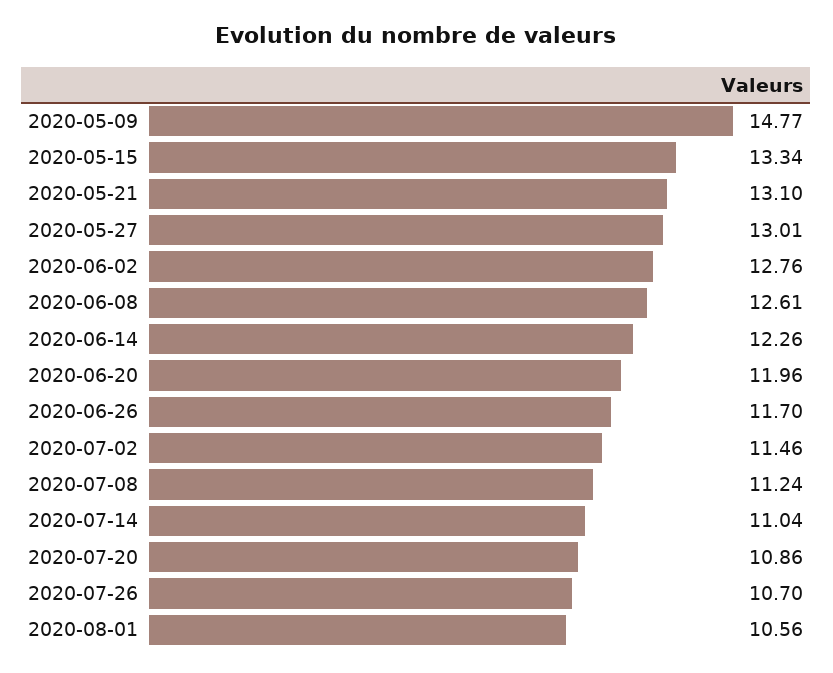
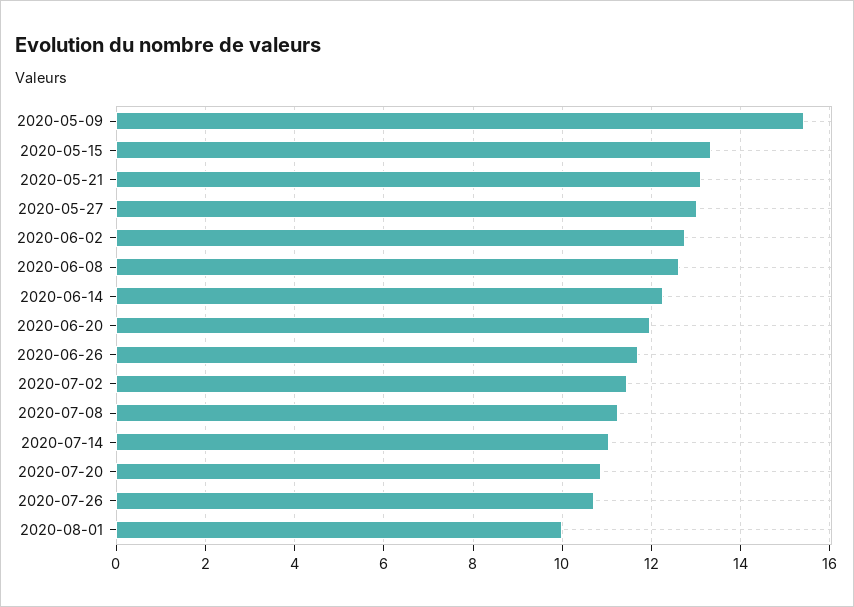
  {
-   "2020-05-09": 14.77,
+   "2020-05-09": 15.4,
    "2020-05-15": 13.34,
    "2020-05-21": 13.1,
    "2020-05-27": 13.01,
    "2020-06-02": 12.76,
    "2020-06-08": 12.61,
    "2020-06-14": 12.26,
    "2020-06-20": 11.96,
    "2020-06-26": 11.7,
    "2020-07-02": 11.46,
    "2020-07-08": 11.24,
    "2020-07-14": 11.04,
    "2020-07-20": 10.86,
    "2020-07-26": 10.7,
-   "2020-08-01": 10.56
+   "2020-08-01": 10
  }

